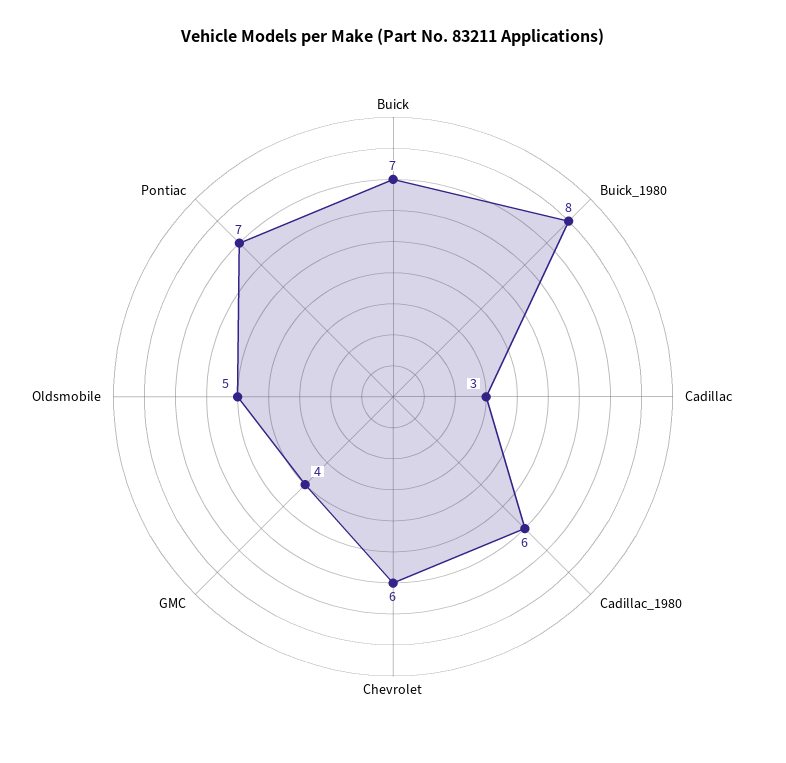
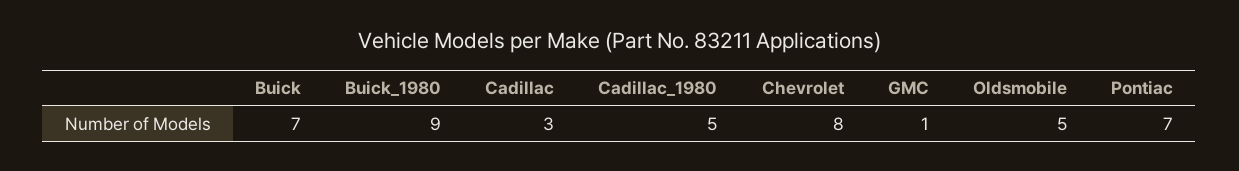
  {
    "Buick": 7,
-   "Buick_1980": 8,
+   "Buick_1980": 9,
    "Cadillac": 3,
-   "Cadillac_1980": 6,
+   "Cadillac_1980": 5,
-   "Chevrolet": 6,
+   "Chevrolet": 8,
-   "GMC": 4,
+   "GMC": 1,
    "Oldsmobile": 5,
    "Pontiac": 7
  }

